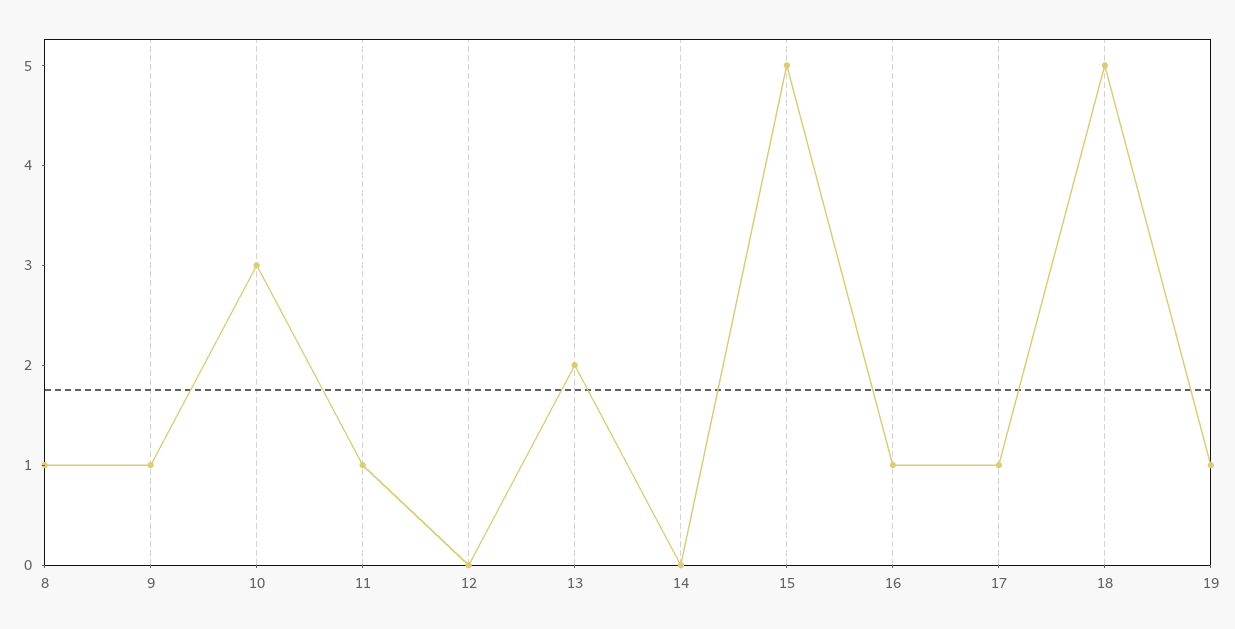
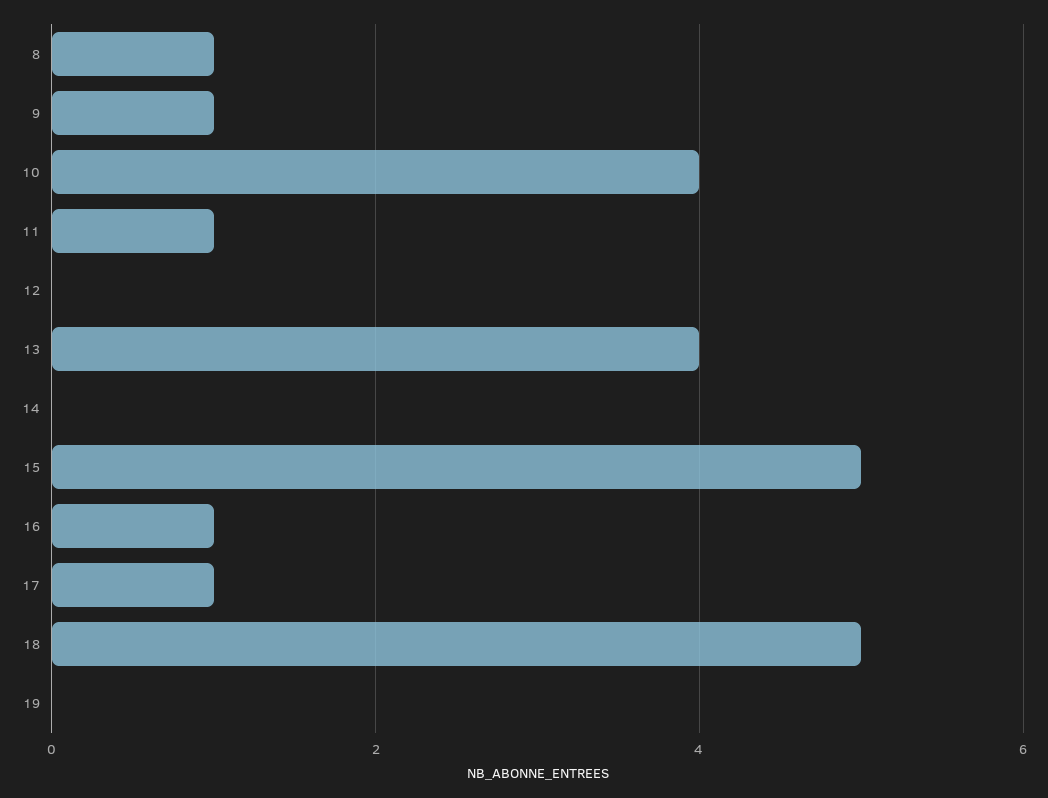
  {
    "8": 1,
    "9": 1,
-   "10": 3,
+   "10": 4,
    "11": 1,
    "12": 0,
-   "13": 2,
+   "13": 4,
    "14": 0,
    "15": 5,
    "16": 1,
    "17": 1,
    "18": 5,
-   "19": 1
+   "19": 0
  }

